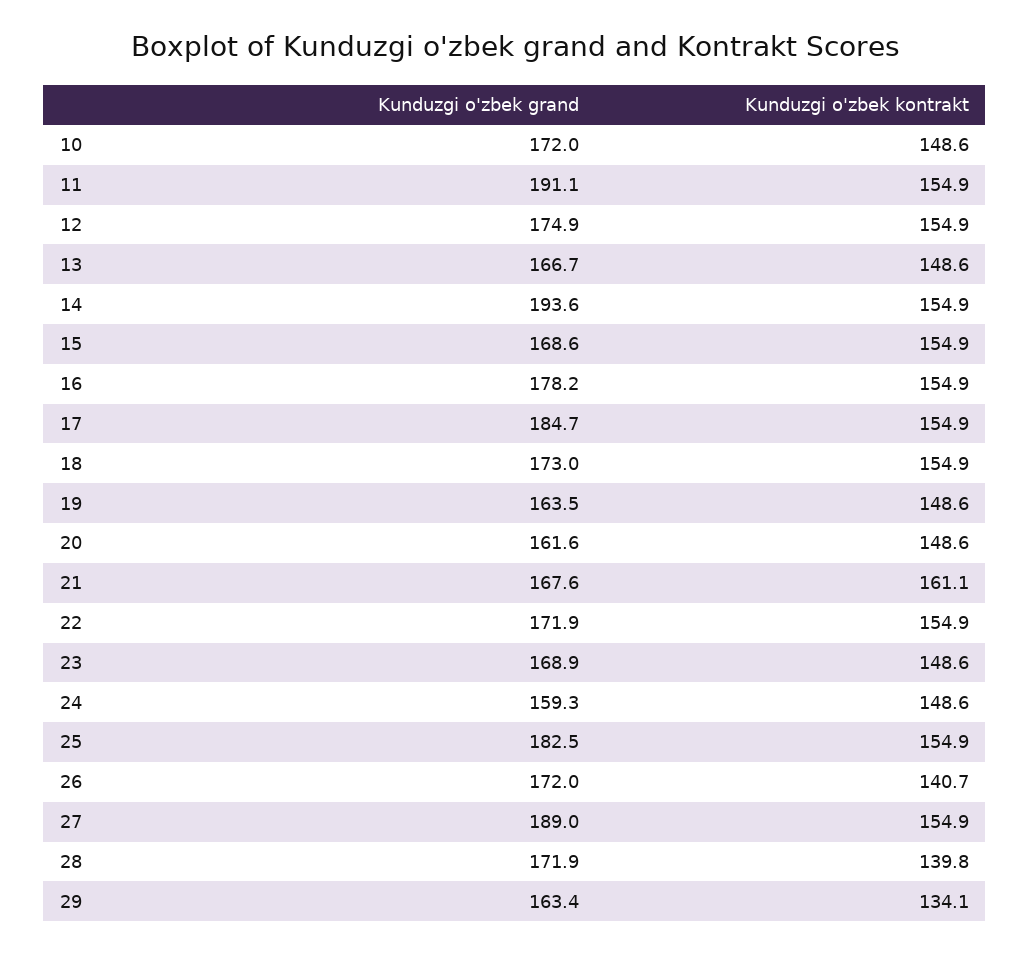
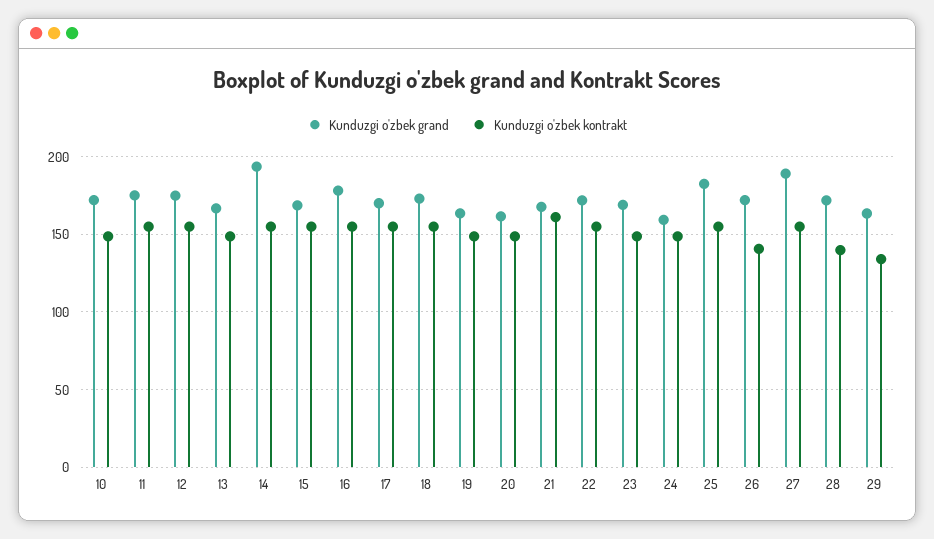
  {
    "Kunduzgi o'zbek grand": {
      "10": 172,
-     "11": 191.1,
+     "11": 175,
      "12": 174.9,
      "13": 166.7,
      "14": 193.6,
      "15": 168.6,
      "16": 178.2,
-     "17": 184.7,
+     "17": 170,
      "18": 173,
      "19": 163.5,
      "20": 161.6,
      "21": 167.6,
      "22": 171.9,
      "23": 168.9,
      "24": 159.3,
      "25": 182.5,
      "26": 172,
      "27": 189,
      "28": 171.9,
      "29": 163.4
    },
    "Kunduzgi o'zbek kontrakt": {
      "10": 148.6,
      "11": 154.9,
      "12": 154.9,
      "13": 148.6,
      "14": 154.9,
      "15": 154.9,
      "16": 154.9,
      "17": 154.9,
      "18": 154.9,
      "19": 148.6,
      "20": 148.6,
      "21": 161.1,
      "22": 154.9,
      "23": 148.6,
      "24": 148.6,
      "25": 154.9,
      "26": 140.7,
      "27": 154.9,
      "28": 139.8,
      "29": 134.1
    }
  }

